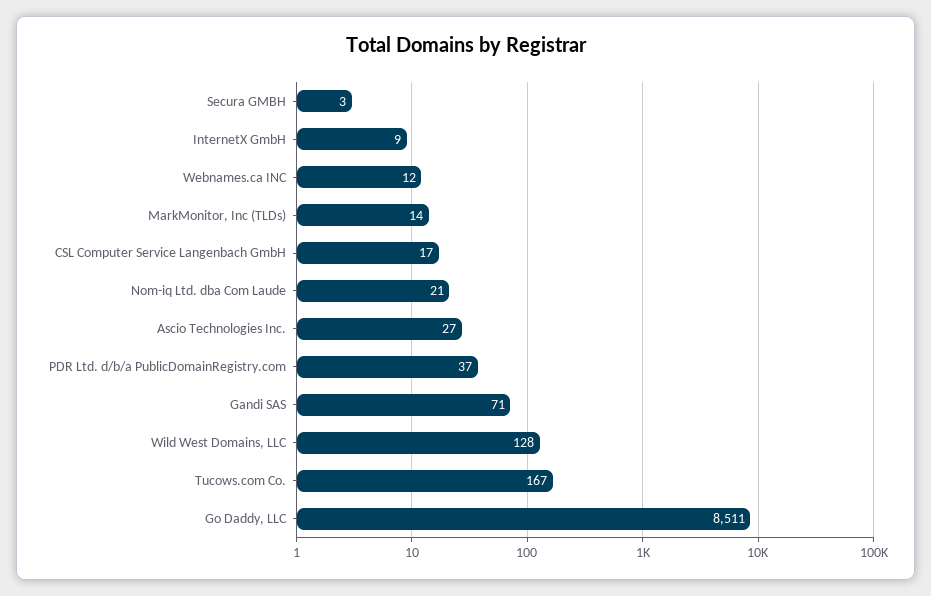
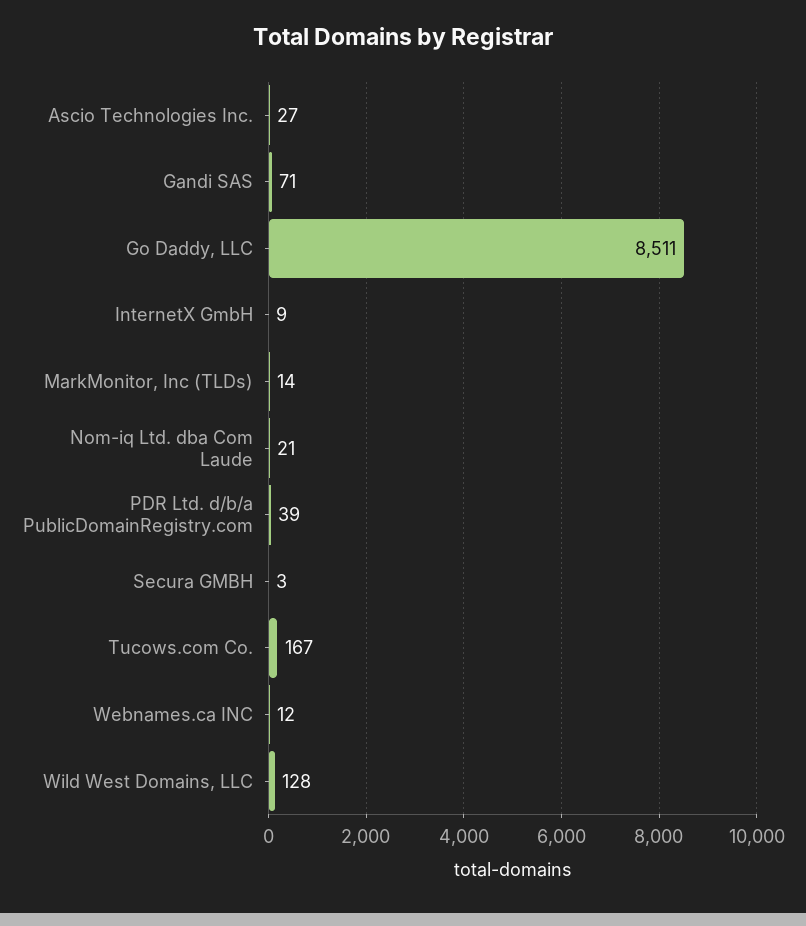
  {
    "Secura GMBH": 3,
    "InternetX GmbH": 9,
    "Webnames.ca INC": 12,
    "MarkMonitor, Inc (TLDs)": 14,
-   "CSL Computer Service Langenbach GmbH": 17,
    "Nom-iq Ltd. dba Com Laude": 21,
    "Ascio Technologies Inc.": 27,
-   "PDR Ltd. d/b/a PublicDomainRegistry.com": 37,
+   "PDR Ltd. d/b/a PublicDomainRegistry.com": 39,
    "Gandi SAS": 71,
    "Wild West Domains, LLC": 128,
    "Tucows.com Co.": 167,
    "Go Daddy, LLC": 8511
  }

